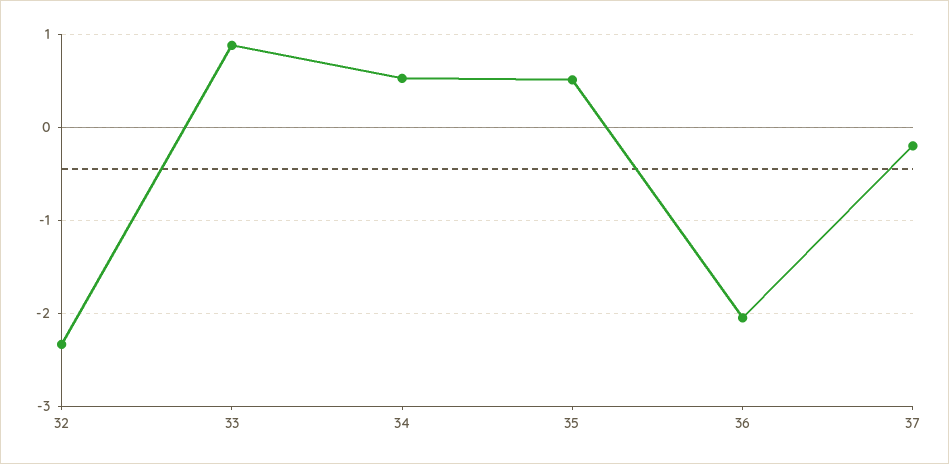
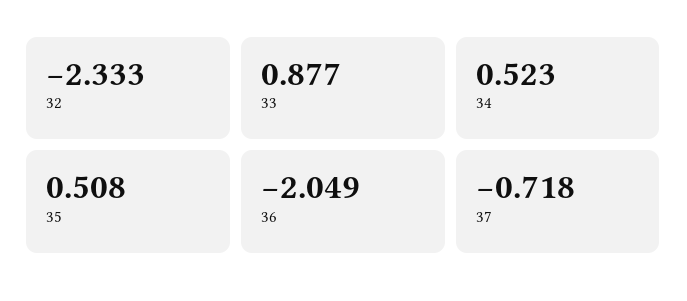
  {
    "32": -2.333,
    "33": 0.877,
    "34": 0.523,
    "35": 0.508,
    "36": -2.049,
-   "37": -0.2
+   "37": -0.718
  }

